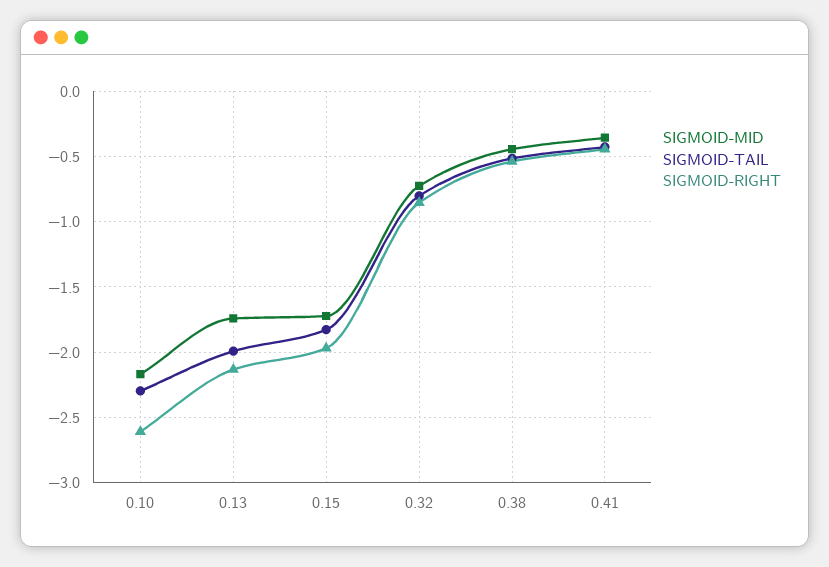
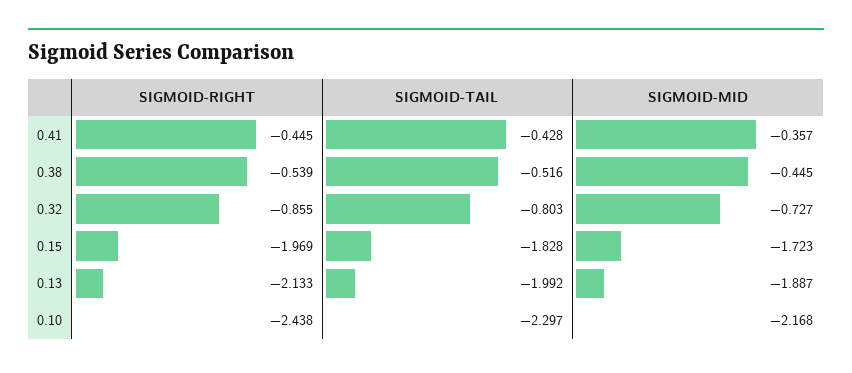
  {
    "SIGMOID-MID": {
      "0.10": -2.168,
-     "0.13": -1.75,
+     "0.13": -1.887,
      "0.15": -1.723,
      "0.32": -0.727,
      "0.38": -0.445,
      "0.41": -0.357
    },
    "SIGMOID-TAIL": {
      "0.10": -2.297,
      "0.13": -1.992,
      "0.15": -1.828,
      "0.32": -0.803,
      "0.38": -0.516,
      "0.41": -0.428
    },
    "SIGMOID-RIGHT": {
-     "0.10": -2.6,
+     "0.10": -2.438,
      "0.13": -2.133,
      "0.15": -1.969,
      "0.32": -0.855,
      "0.38": -0.539,
      "0.41": -0.445
    }
  }

